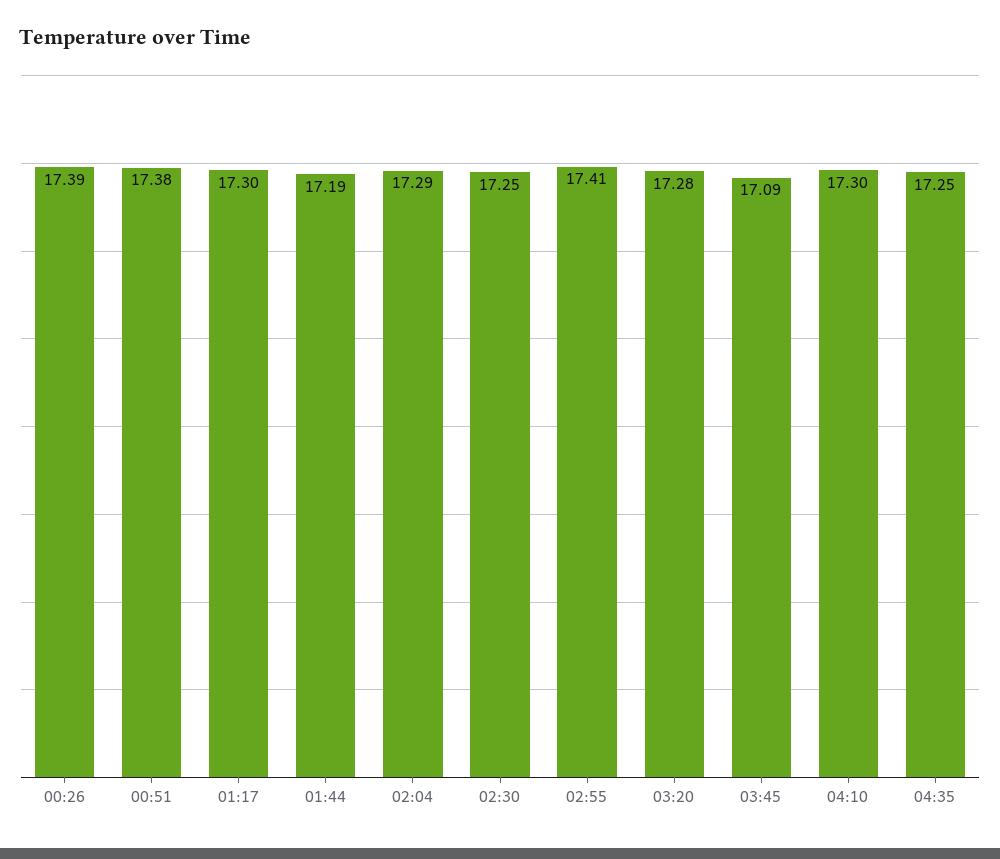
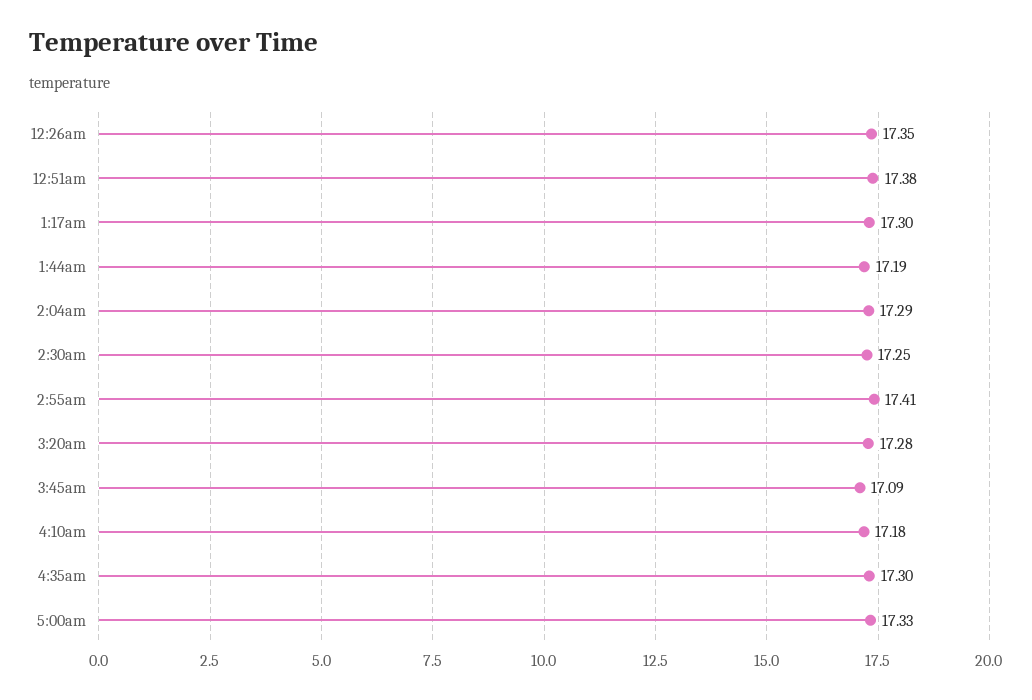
  {
-   "00:26": 17.39,
+   "00:26": 17.35,
    "00:51": 17.38,
    "01:17": 17.3,
    "01:44": 17.19,
    "02:04": 17.29,
    "02:30": 17.25,
    "02:55": 17.41,
    "03:20": 17.28,
    "03:45": 17.09,
-   "04:10": 17.3,
+   "04:10": 17.18,
-   "04:35": 17.25
+   "04:35": 17.3,
+   "5:00am": 17.33
  }

